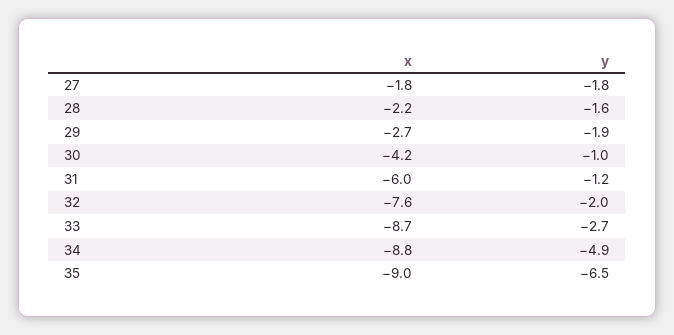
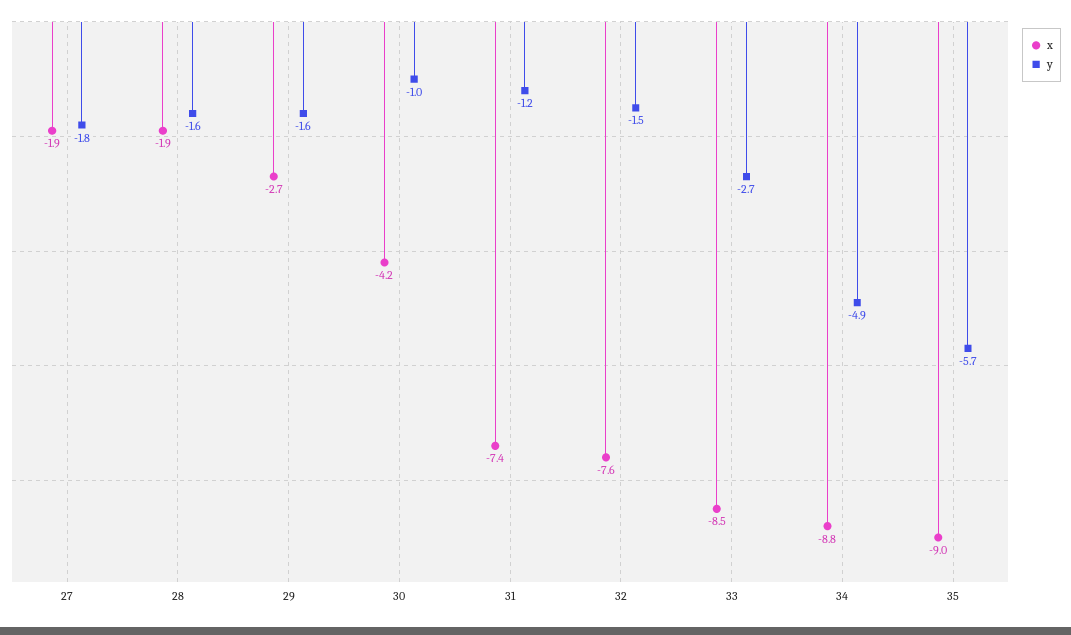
  {
    "x": {
-     "27": -1.8,
+     "27": -1.9,
-     "28": -2.2,
+     "28": -1.9,
      "29": -2.7,
      "30": -4.2,
-     "31": -6,
+     "31": -7.4,
      "32": -7.6,
-     "33": -8.7,
+     "33": -8.5,
      "34": -8.8,
      "35": -9
    },
    "y": {
      "27": -1.8,
      "28": -1.6,
-     "29": -1.9,
+     "29": -1.6,
      "30": -1,
      "31": -1.2,
-     "32": -2,
+     "32": -1.5,
      "33": -2.7,
      "34": -4.9,
-     "35": -6.5
+     "35": -5.7
    }
  }

